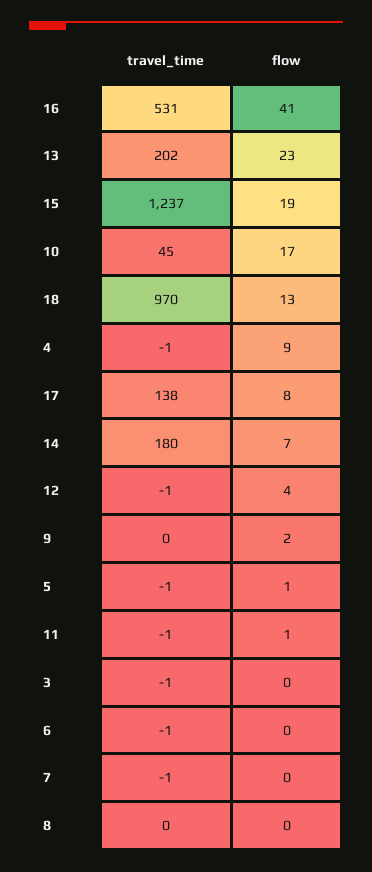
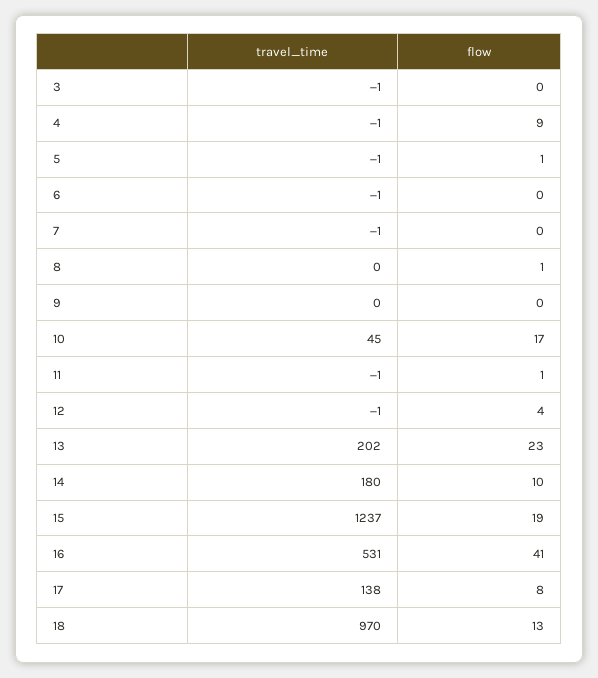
  {
    "travel_time": {
      "16": 531,
      "13": 202,
      "15": 1237,
      "10": 45,
      "18": 970,
      "4": -1,
      "17": 138,
      "14": 180,
      "12": -1,
      "9": 0,
      "5": -1,
      "11": -1,
      "3": -1,
      "6": -1,
      "7": -1,
      "8": 0
    },
    "flow": {
      "16": 41,
      "13": 23,
      "15": 19,
      "10": 17,
      "18": 13,
      "4": 9,
      "17": 8,
-     "14": 7,
+     "14": 10,
      "12": 4,
-     "9": 2,
+     "9": 0,
      "5": 1,
      "11": 1,
      "3": 0,
      "6": 0,
      "7": 0,
-     "8": 0
+     "8": 1
    }
  }

